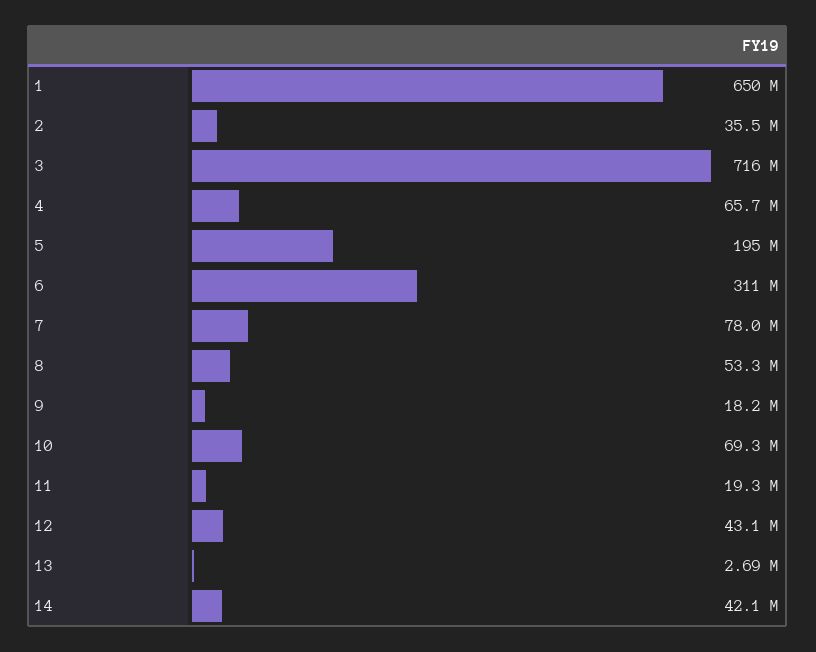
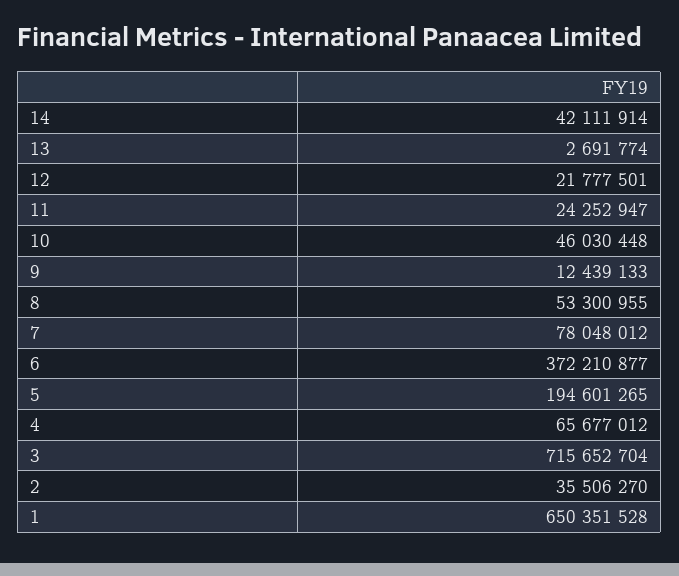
  {
    "1": 650351528,
    "2": 35506270,
    "3": 715652704,
    "4": 65677012,
    "5": 194601265,
-   "6": 311000000,
+   "6": 372210877,
    "7": 78048012,
    "8": 53300955,
-   "9": 18200000,
+   "9": 12439133,
-   "10": 69300000,
+   "10": 46030448,
-   "11": 19300000,
+   "11": 24252947,
-   "12": 43100000,
+   "12": 21777501,
    "13": 2691774,
    "14": 42111914
  }

